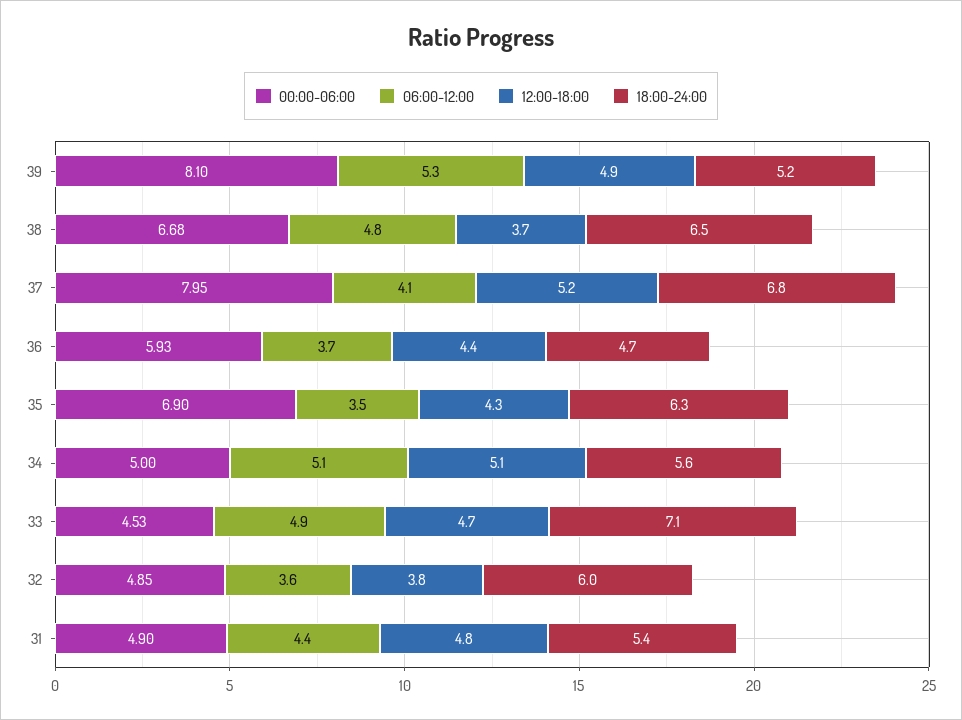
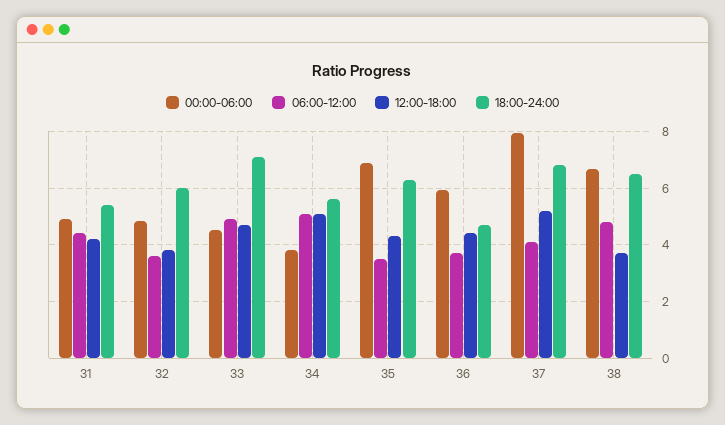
  {
    "00:00-06:00": {
-     "39": 8.1,
      "38": 6.68,
      "37": 7.95,
      "36": 5.93,
      "35": 6.9,
-     "34": 5,
+     "34": 3.75,
      "33": 4.53,
      "32": 4.85,
      "31": 4.9
    },
    "06:00-12:00": {
-     "39": 5.3,
      "38": 4.8,
      "37": 4.1,
      "36": 3.7,
      "35": 3.5,
      "34": 5.1,
      "33": 4.9,
      "32": 3.6,
      "31": 4.4
    },
    "12:00-18:00": {
-     "39": 4.9,
      "38": 3.7,
      "37": 5.2,
      "36": 4.4,
      "35": 4.3,
      "34": 5.1,
      "33": 4.7,
      "32": 3.8,
-     "31": 4.8
+     "31": 4.25
    },
    "18:00-24:00": {
-     "39": 5.2,
      "38": 6.5,
      "37": 6.8,
      "36": 4.7,
      "35": 6.3,
      "34": 5.6,
      "33": 7.1,
      "32": 6,
      "31": 5.4
    }
  }

